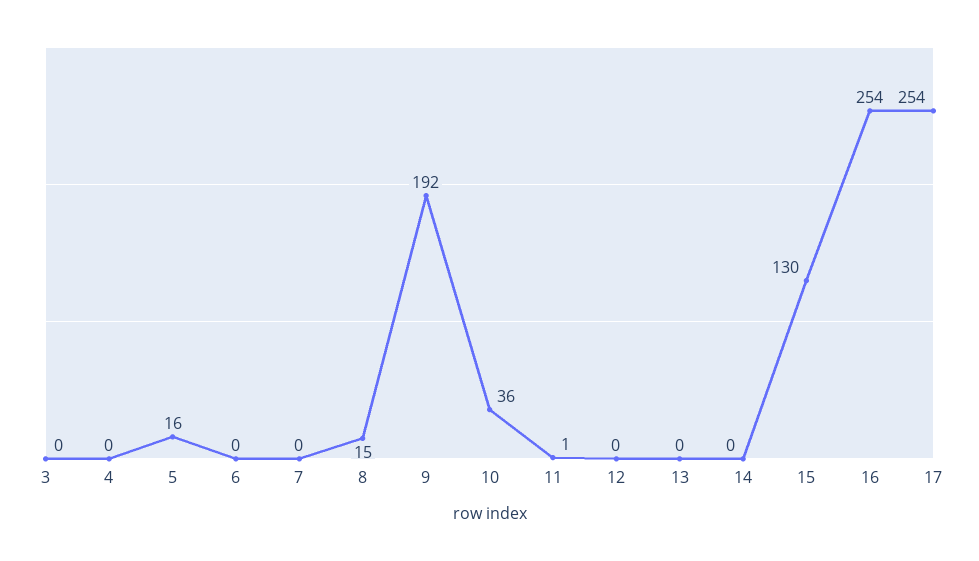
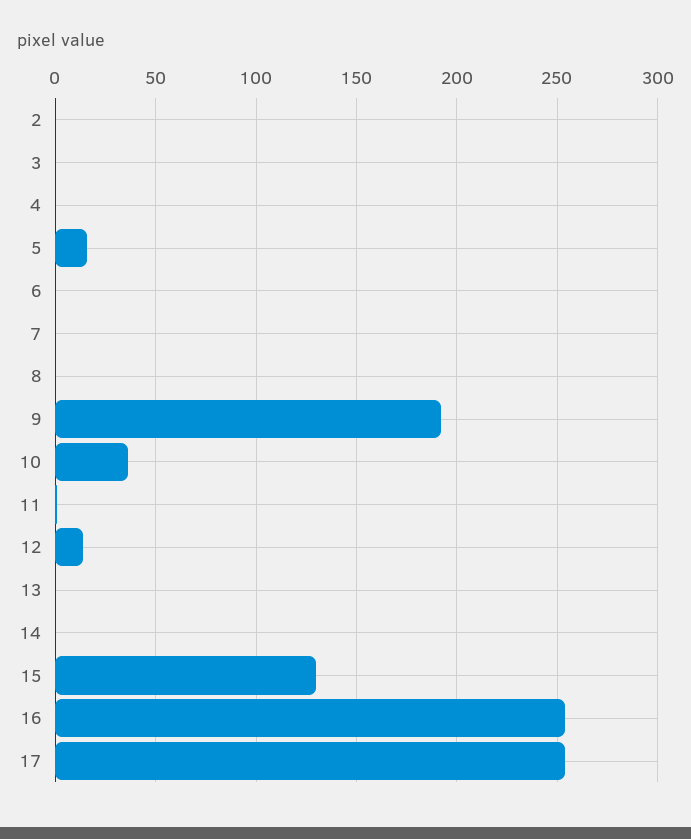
  {
    "3": 0,
    "4": 0,
    "5": 16,
    "6": 0,
    "7": 0,
-   "8": 15,
+   "8": 0,
    "9": 192,
    "10": 36,
    "11": 1,
-   "12": 0,
+   "12": 15,
    "13": 0,
    "14": 0,
    "15": 130,
    "16": 254,
-   "17": 254
+   "17": 254,
+   "2": 0
  }

